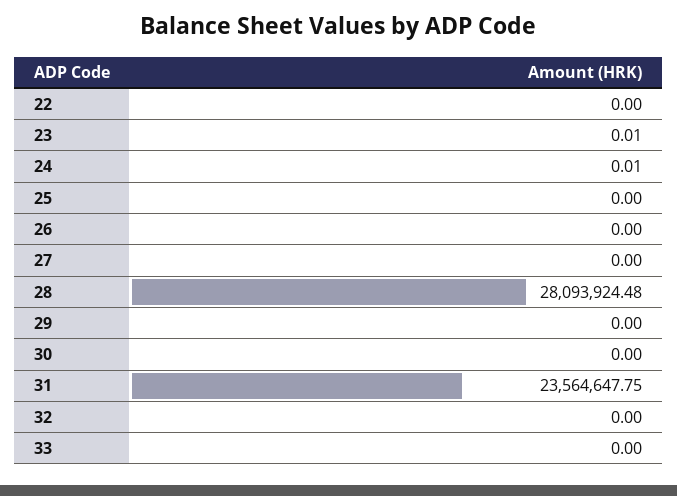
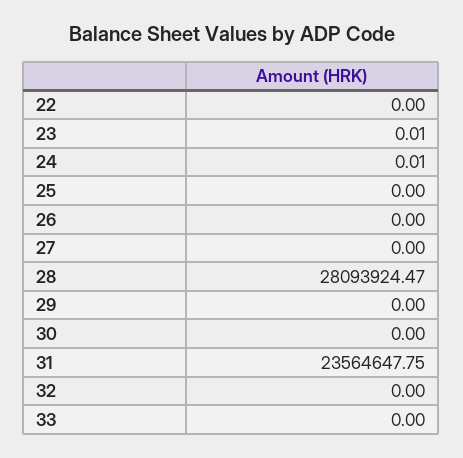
  {
    "22": 0,
    "23": 0.01,
    "24": 0.01,
    "25": 0,
    "26": 0,
    "27": 0,
-   "28": 28093924.48,
+   "28": 28093924.47,
    "29": 0,
    "30": 0,
    "31": 23564647.75,
    "32": 0,
    "33": 0
  }

